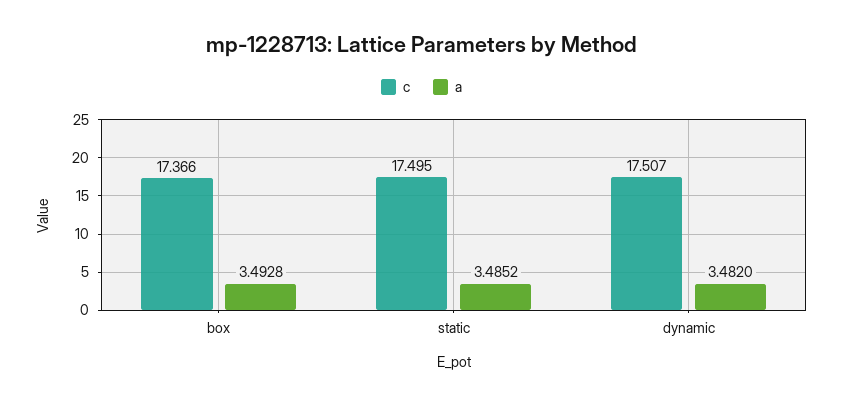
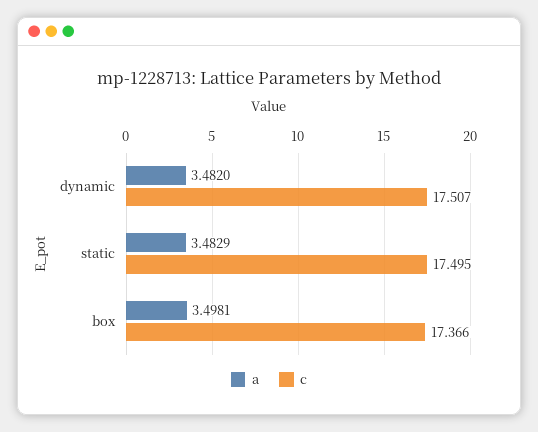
  {
    "c": {
      "box": 17.366,
      "static": 17.495,
      "dynamic": 17.507
    },
    "a": {
-     "box": 3.4928,
+     "box": 3.4981,
-     "static": 3.4852,
+     "static": 3.4829,
      "dynamic": 3.482
    }
  }

